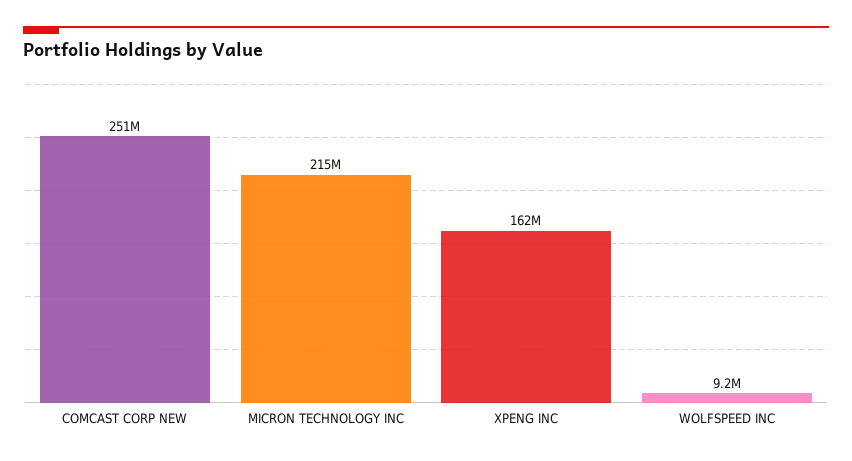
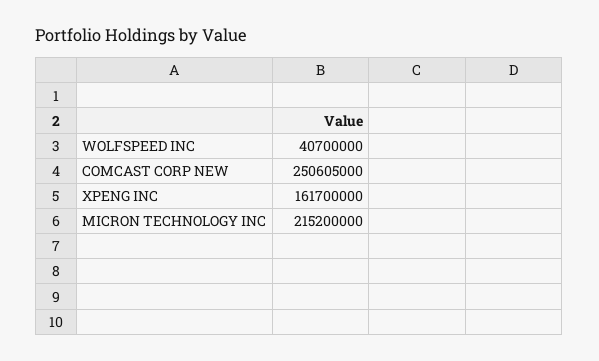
  {
    "COMCAST CORP NEW": 250605000,
    "MICRON TECHNOLOGY INC": 215200000,
    "XPENG INC": 161700000,
-   "WOLFSPEED INC": 9200000
+   "WOLFSPEED INC": 40700000
  }

